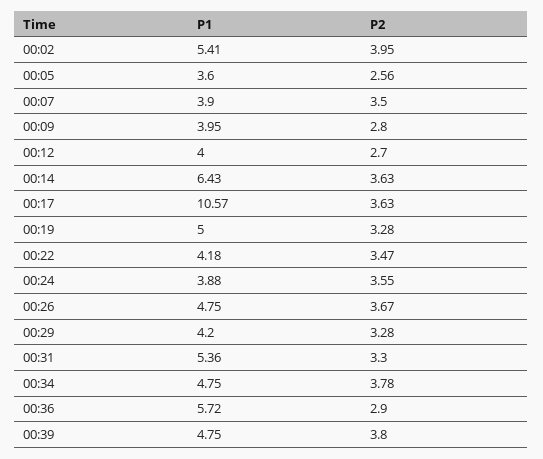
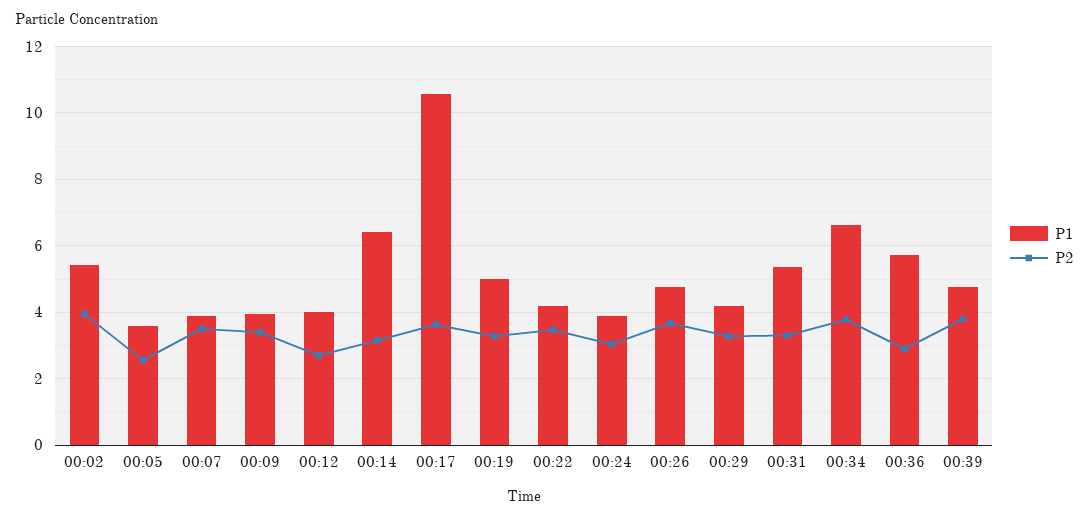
  {
    "P1": {
      "00:02": 5.41,
      "00:05": 3.6,
      "00:07": 3.9,
      "00:09": 3.95,
      "00:12": 4,
      "00:14": 6.43,
      "00:17": 10.57,
      "00:19": 5,
      "00:22": 4.18,
      "00:24": 3.88,
      "00:26": 4.75,
      "00:29": 4.2,
      "00:31": 5.36,
-     "00:34": 4.75,
+     "00:34": 6.6,
      "00:36": 5.72,
      "00:39": 4.75
    },
    "P2": {
      "00:02": 3.95,
      "00:05": 2.56,
      "00:07": 3.5,
-     "00:09": 2.8,
+     "00:09": 3.4,
      "00:12": 2.7,
-     "00:14": 3.63,
+     "00:14": 3.2,
      "00:17": 3.63,
      "00:19": 3.28,
      "00:22": 3.47,
-     "00:24": 3.55,
+     "00:24": 3,
      "00:26": 3.67,
      "00:29": 3.28,
      "00:31": 3.3,
      "00:34": 3.78,
      "00:36": 2.9,
      "00:39": 3.8
    }
  }

